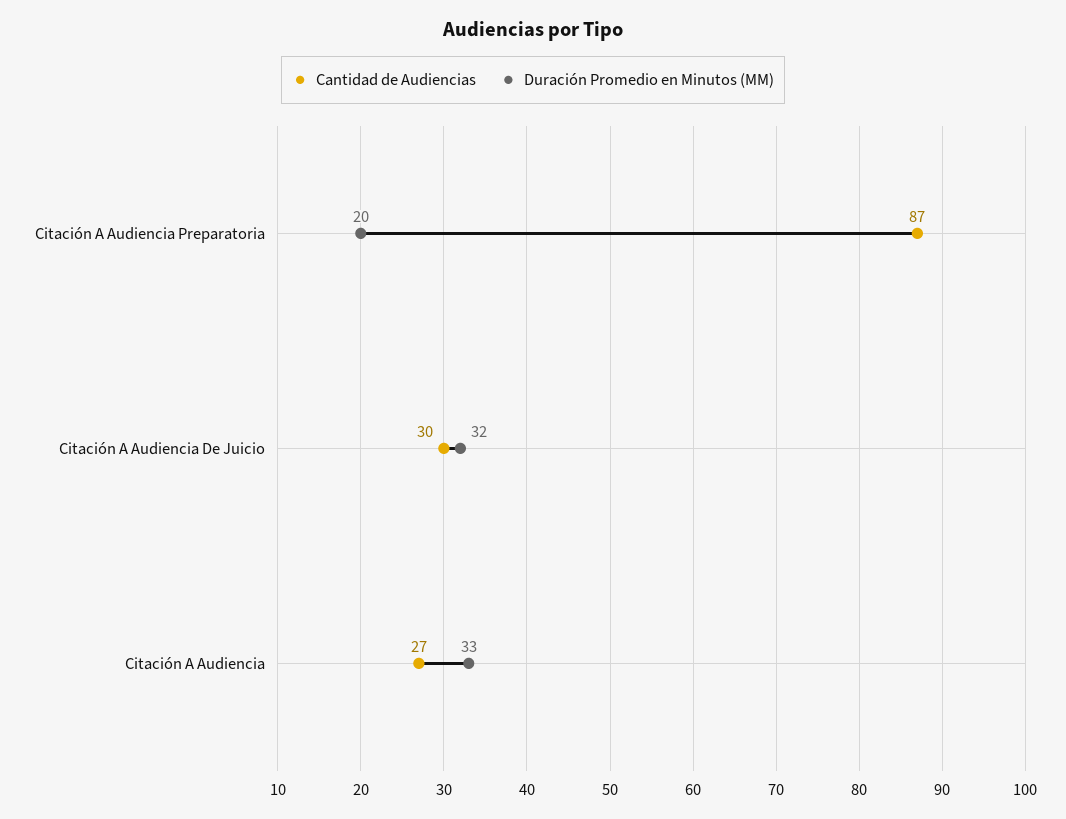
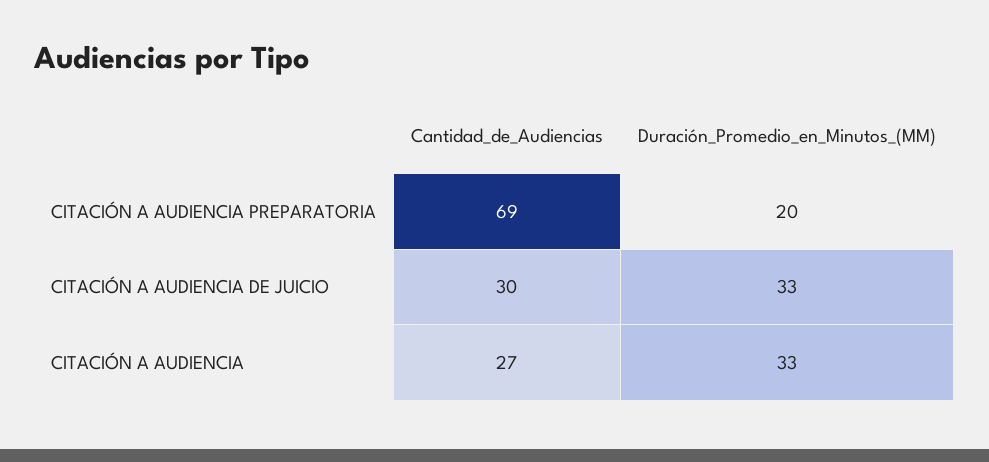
  {
    "Cantidad de Audiencias": {
-     "Citación A Audiencia Preparatoria": 87,
+     "Citación A Audiencia Preparatoria": 69,
      "Citación A Audiencia De Juicio": 30,
      "Citación A Audiencia": 27
    },
    "Duración Promedio en Minutos (MM)": {
      "Citación A Audiencia Preparatoria": 20,
-     "Citación A Audiencia De Juicio": 32,
+     "Citación A Audiencia De Juicio": 33,
      "Citación A Audiencia": 33
    }
  }

